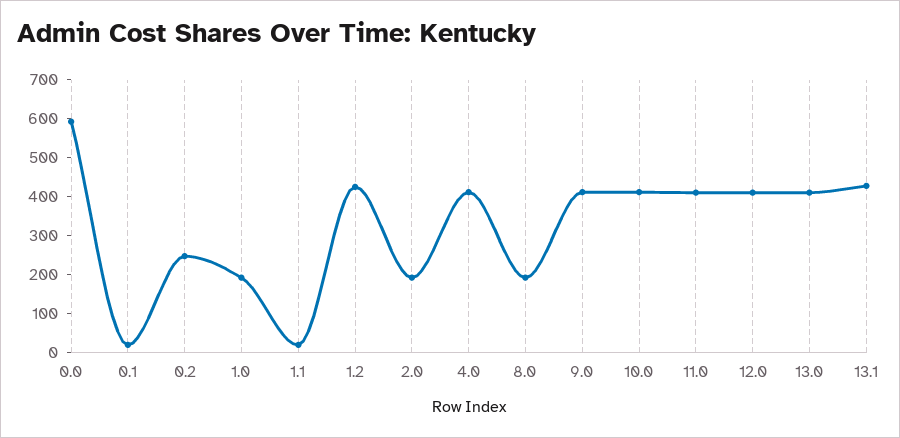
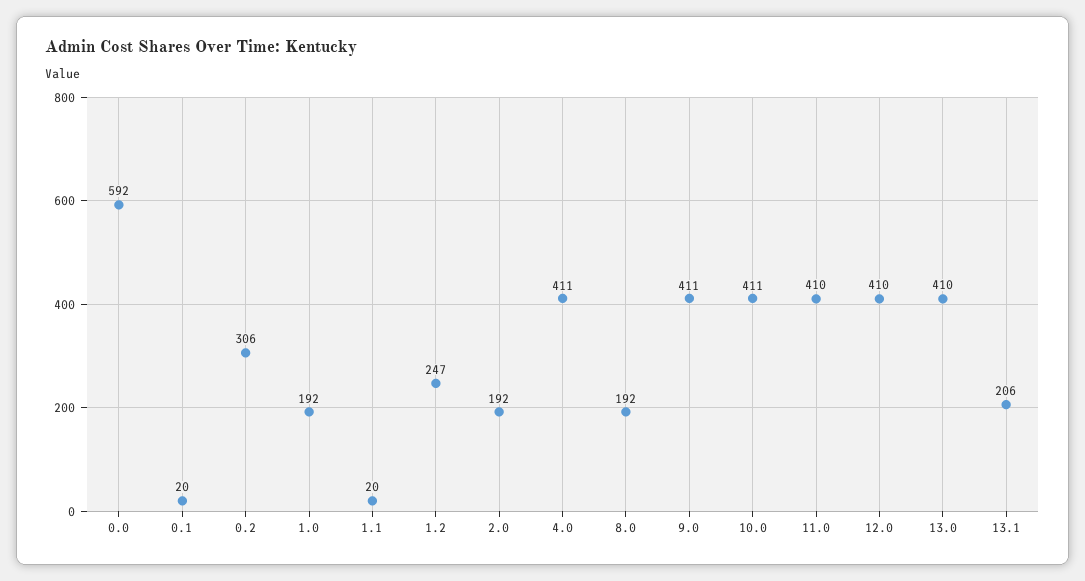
  {
    "0.0": 592,
    "0.1": 20,
-   "0.2": 250,
+   "0.2": 306,
    "1.0": 192,
    "1.1": 20,
-   "1.2": 425,
+   "1.2": 247,
    "2.0": 192,
    "4.0": 411,
    "8.0": 192,
    "9.0": 411,
    "10.0": 411,
    "11.0": 410,
    "12.0": 410,
    "13.0": 410,
-   "13.1": 425
+   "13.1": 206
  }

